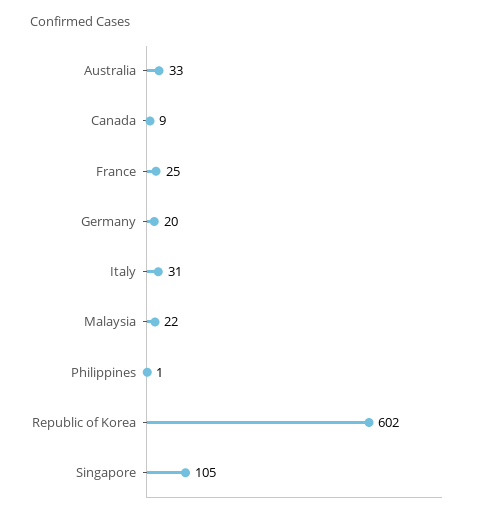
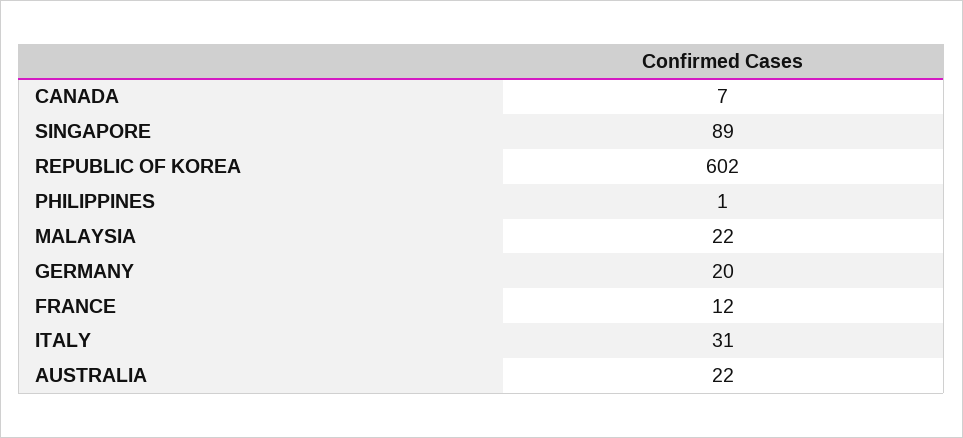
  {
-   "Australia": 33,
+   "Australia": 22,
-   "Canada": 9,
+   "Canada": 7,
-   "France": 25,
+   "France": 12,
    "Germany": 20,
    "Italy": 31,
    "Malaysia": 22,
    "Philippines": 1,
    "Republic of Korea": 602,
-   "Singapore": 105
+   "Singapore": 89
  }

